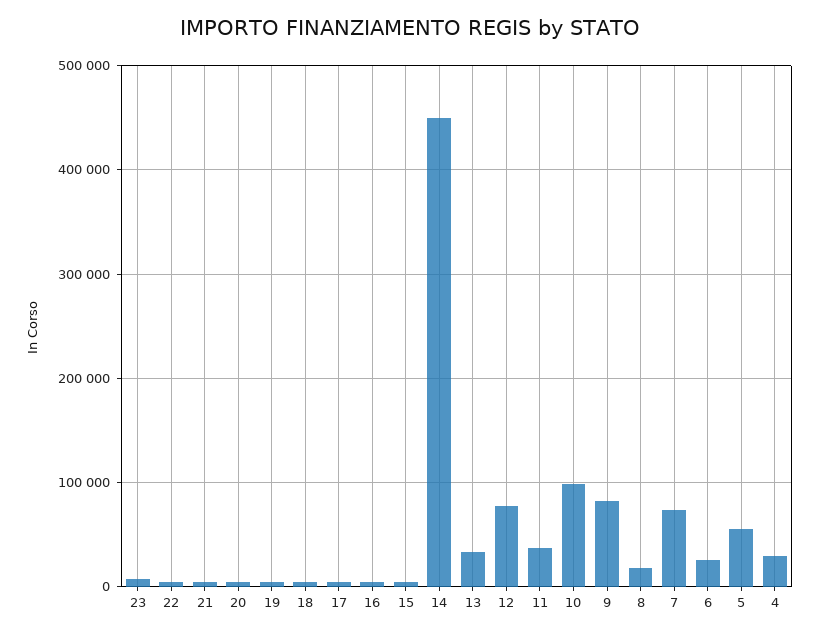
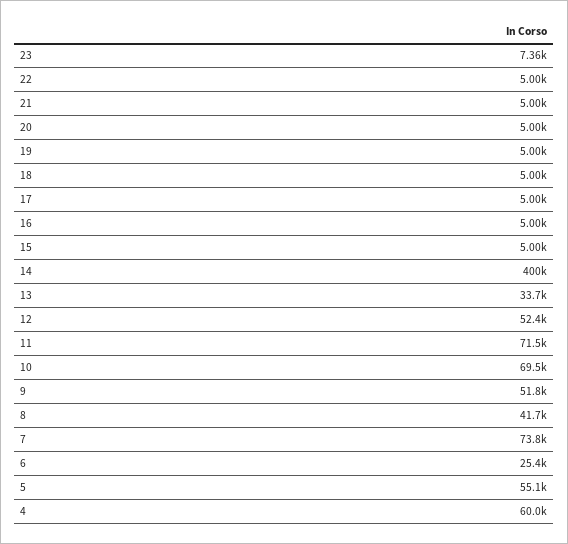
  {
    "23": 7360,
    "22": 5000,
    "21": 5000,
    "20": 5000,
    "19": 5000,
    "18": 5000,
    "17": 5000,
    "16": 5000,
    "15": 5000,
-   "14": 450000,
+   "14": 400000,
    "13": 33700,
-   "12": 80000,
+   "12": 52400,
-   "11": 40000,
+   "11": 71500,
-   "10": 100000,
+   "10": 69500,
-   "9": 80000,
+   "9": 51800,
-   "8": 20000,
+   "8": 41700,
    "7": 73800,
    "6": 25400,
    "5": 55100,
-   "4": 30000
+   "4": 60000
  }

